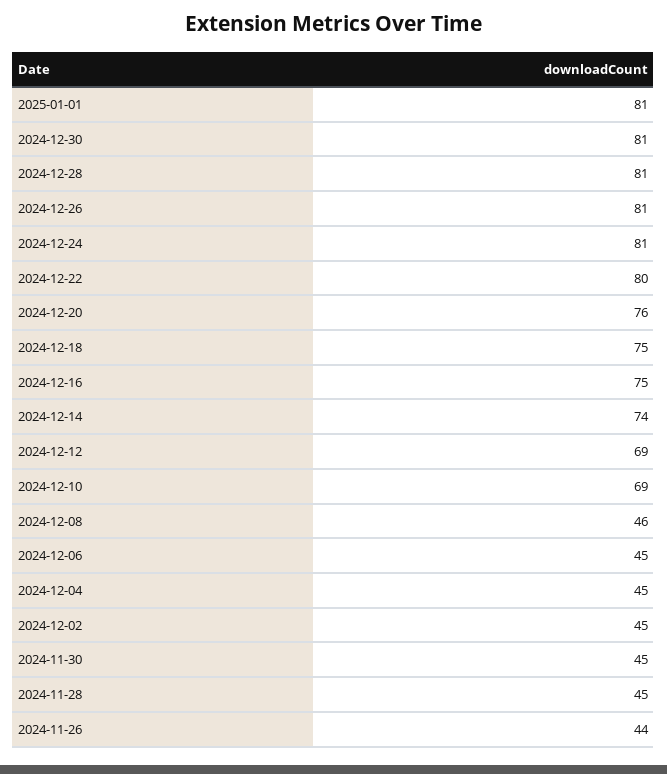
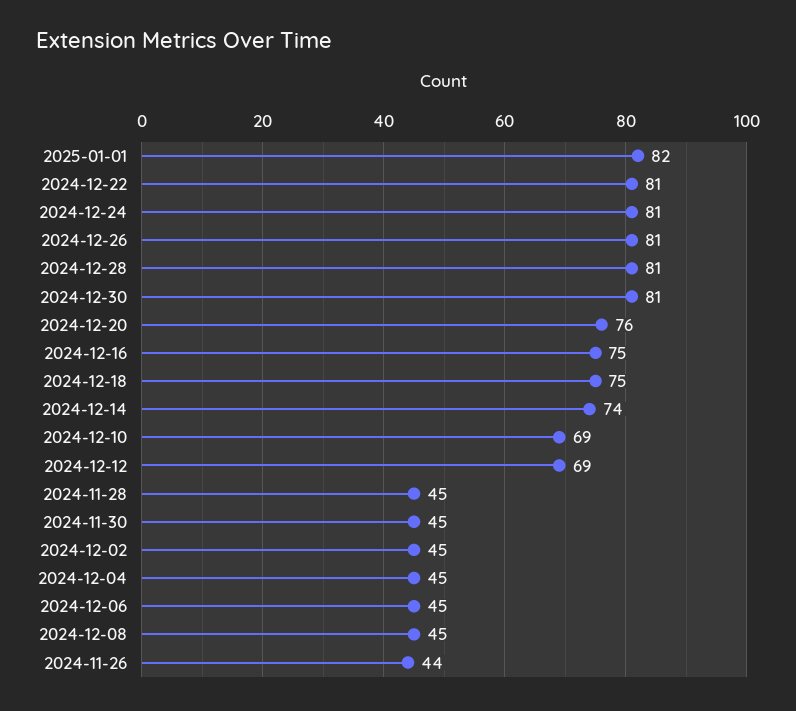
  {
-   "2025-01-01": 81,
+   "2025-01-01": 82,
    "2024-12-30": 81,
    "2024-12-28": 81,
    "2024-12-26": 81,
    "2024-12-24": 81,
-   "2024-12-22": 80,
+   "2024-12-22": 81,
    "2024-12-20": 76,
    "2024-12-18": 75,
    "2024-12-16": 75,
    "2024-12-14": 74,
    "2024-12-12": 69,
    "2024-12-10": 69,
-   "2024-12-08": 46,
+   "2024-12-08": 45,
    "2024-12-06": 45,
    "2024-12-04": 45,
    "2024-12-02": 45,
    "2024-11-30": 45,
    "2024-11-28": 45,
    "2024-11-26": 44
  }

